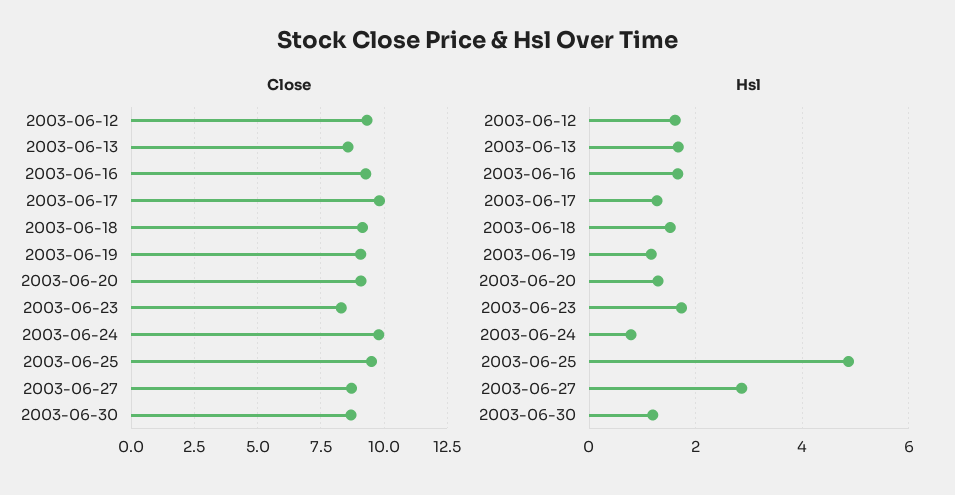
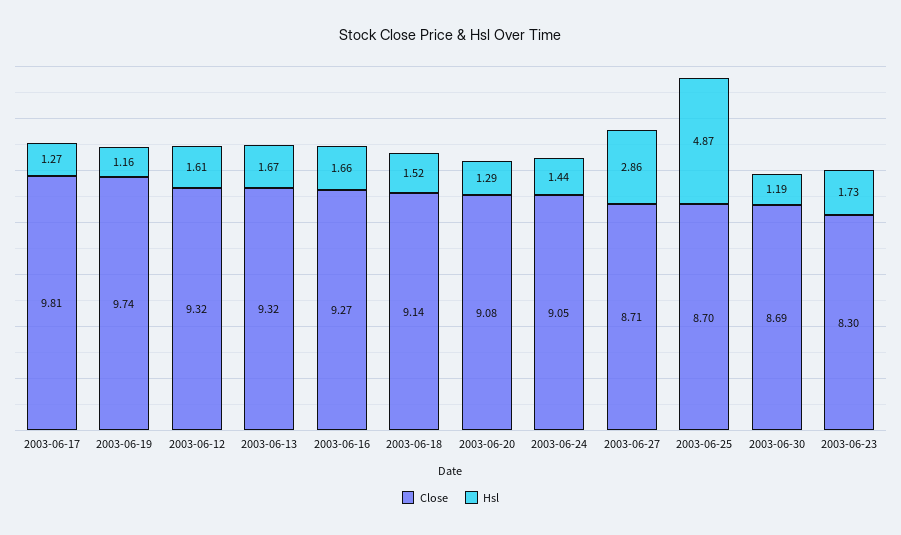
  {
    "Close": {
      "2003-06-12": 9.32,
-     "2003-06-13": 8.5,
+     "2003-06-13": 9.32,
      "2003-06-16": 9.27,
      "2003-06-17": 9.81,
      "2003-06-18": 9.14,
-     "2003-06-19": 9,
+     "2003-06-19": 9.74,
      "2003-06-20": 9.08,
      "2003-06-23": 8.3,
-     "2003-06-24": 9.75,
+     "2003-06-24": 9.05,
-     "2003-06-25": 9.5,
+     "2003-06-25": 8.7,
      "2003-06-27": 8.71,
      "2003-06-30": 8.69
    },
    "Hsl": {
      "2003-06-12": 1.61,
      "2003-06-13": 1.67,
      "2003-06-16": 1.66,
      "2003-06-17": 1.27,
      "2003-06-18": 1.52,
      "2003-06-19": 1.16,
      "2003-06-20": 1.29,
      "2003-06-23": 1.73,
-     "2003-06-24": 0.8,
+     "2003-06-24": 1.44,
      "2003-06-25": 4.87,
      "2003-06-27": 2.86,
      "2003-06-30": 1.19
    }
  }

